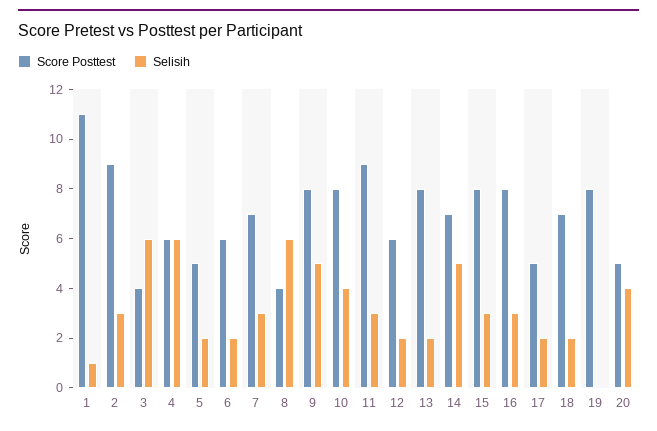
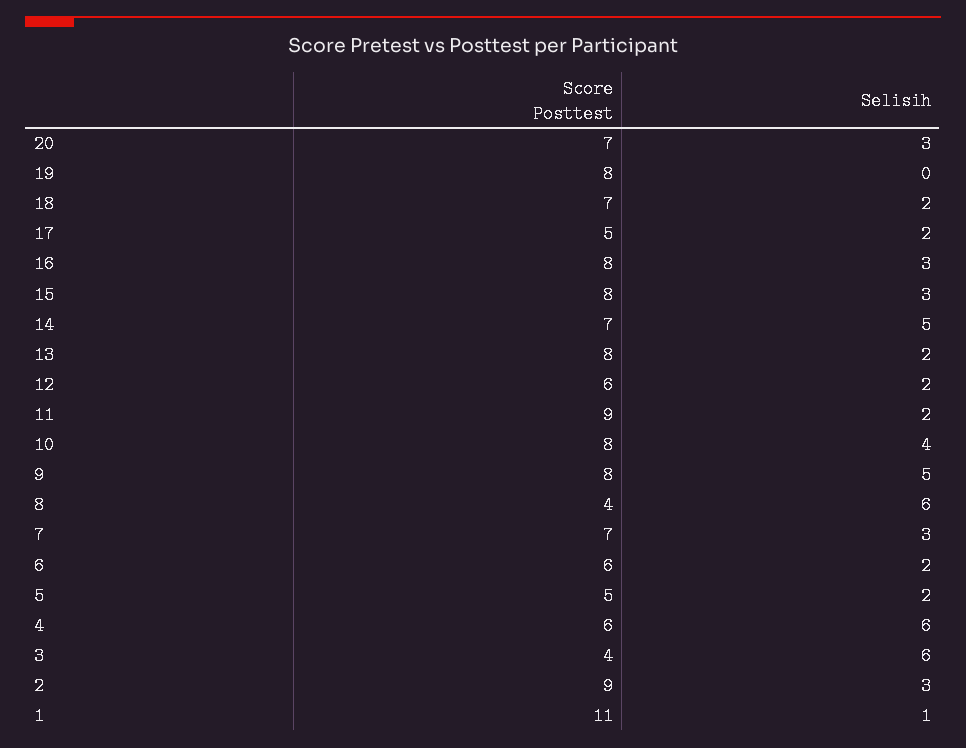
  {
    "Score Posttest": {
      "1": 11,
      "2": 9,
      "3": 4,
      "4": 6,
      "5": 5,
      "6": 6,
      "7": 7,
      "8": 4,
      "9": 8,
      "10": 8,
      "11": 9,
      "12": 6,
      "13": 8,
      "14": 7,
      "15": 8,
      "16": 8,
      "17": 5,
      "18": 7,
      "19": 8,
-     "20": 5
+     "20": 7
    },
    "Selisih": {
      "1": 1,
      "2": 3,
      "3": 6,
      "4": 6,
      "5": 2,
      "6": 2,
      "7": 3,
      "8": 6,
      "9": 5,
      "10": 4,
-     "11": 3,
+     "11": 2,
      "12": 2,
      "13": 2,
      "14": 5,
      "15": 3,
      "16": 3,
      "17": 2,
      "18": 2,
      "19": 0,
-     "20": 4
+     "20": 3
    }
  }

